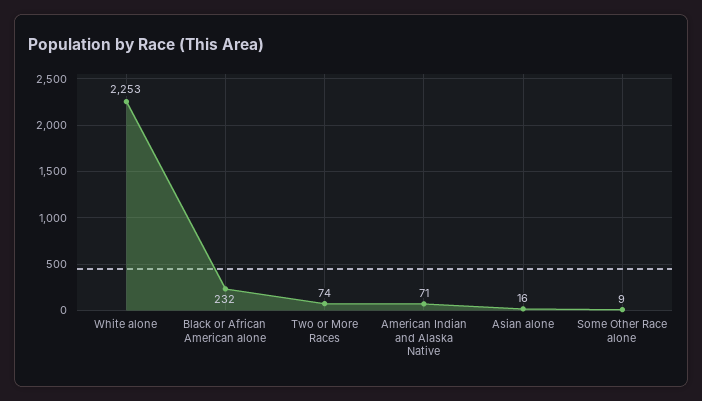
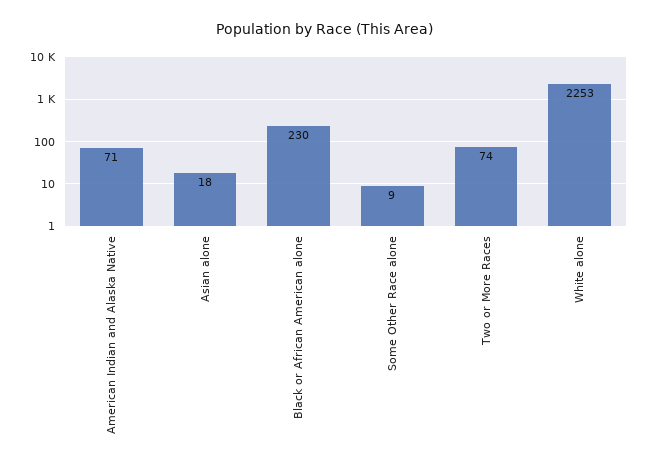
  {
    "White alone": 2253,
-   "Black or African American alone": 232,
+   "Black or African American alone": 230,
    "Two or More Races": 74,
    "American Indian and Alaska Native": 71,
-   "Asian alone": 16,
+   "Asian alone": 18,
    "Some Other Race alone": 9
  }

